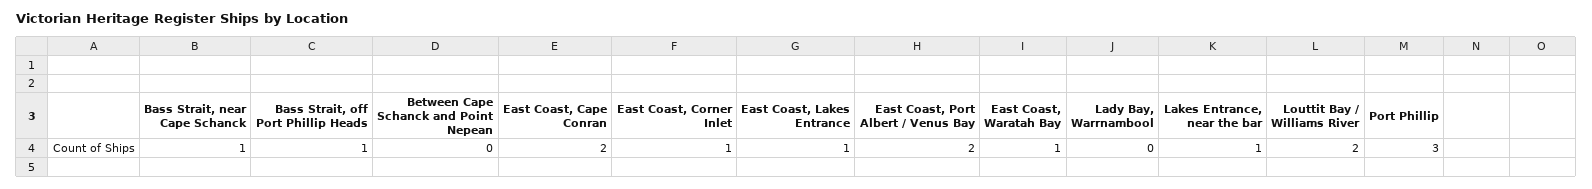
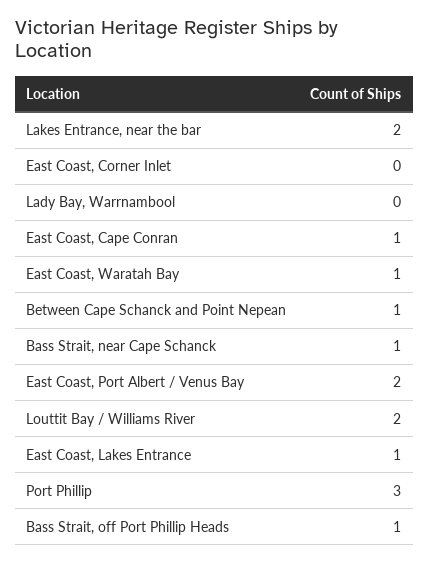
  {
    "Bass Strait, near Cape Schanck": 1,
    "Bass Strait, off Port Phillip Heads": 1,
-   "Between Cape Schanck and Point Nepean": 0,
+   "Between Cape Schanck and Point Nepean": 1,
-   "East Coast, Cape Conran": 2,
+   "East Coast, Cape Conran": 1,
-   "East Coast, Corner Inlet": 1,
+   "East Coast, Corner Inlet": 0,
    "East Coast, Lakes Entrance": 1,
    "East Coast, Port Albert / Venus Bay": 2,
    "East Coast, Waratah Bay": 1,
    "Lady Bay, Warrnambool": 0,
-   "Lakes Entrance, near the bar": 1,
+   "Lakes Entrance, near the bar": 2,
    "Louttit Bay / Williams River": 2,
    "Port Phillip": 3
  }

